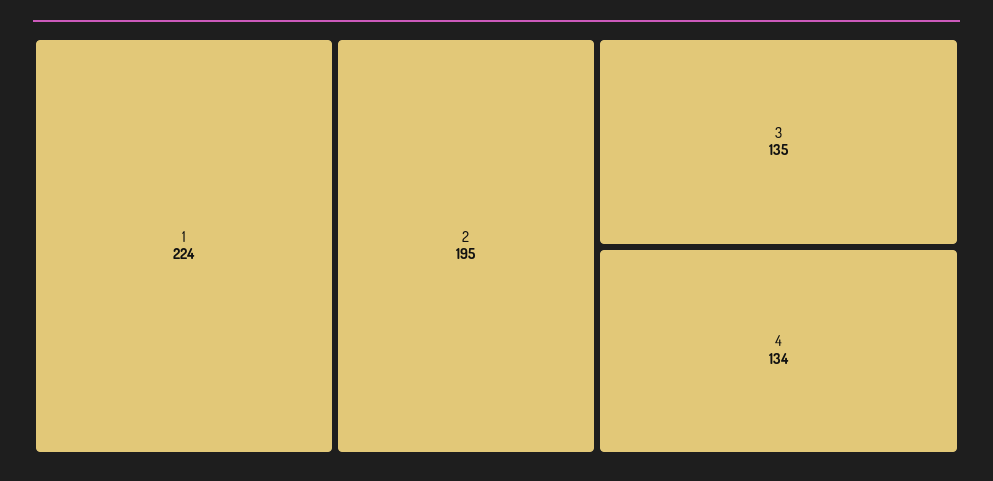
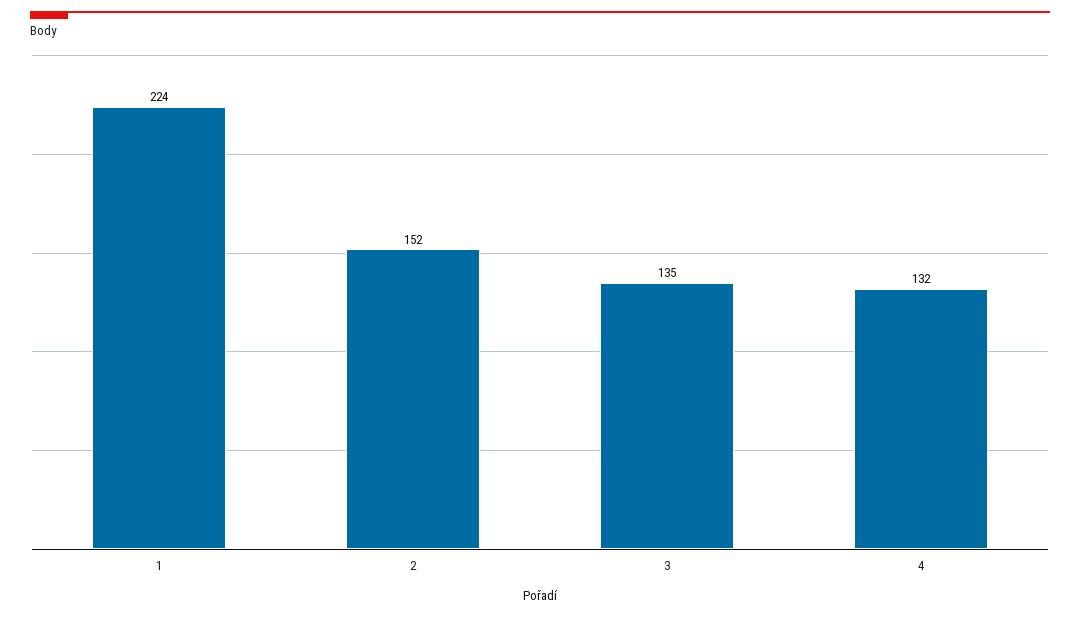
  {
    "1": 224,
-   "2": 195,
+   "2": 152,
    "3": 135,
-   "4": 134
+   "4": 132
  }

